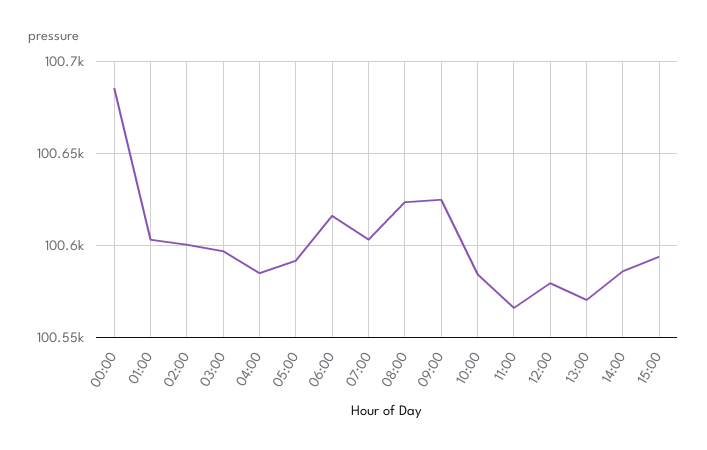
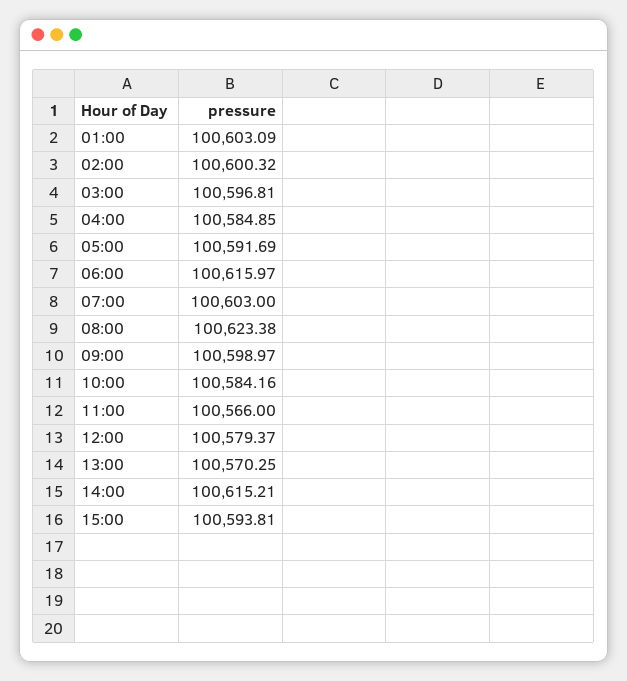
  {
-   "00:00": 100685,
    "01:00": 100603.09,
    "02:00": 100600.32,
    "03:00": 100596.81,
    "04:00": 100584.85,
    "05:00": 100591.69,
    "06:00": 100615.97,
    "07:00": 100603,
    "08:00": 100623.38,
-   "09:00": 100625,
+   "09:00": 100598.97,
    "10:00": 100584.16,
    "11:00": 100566,
    "12:00": 100579.37,
    "13:00": 100570.25,
-   "14:00": 100585,
+   "14:00": 100615.21,
    "15:00": 100593.81
  }

